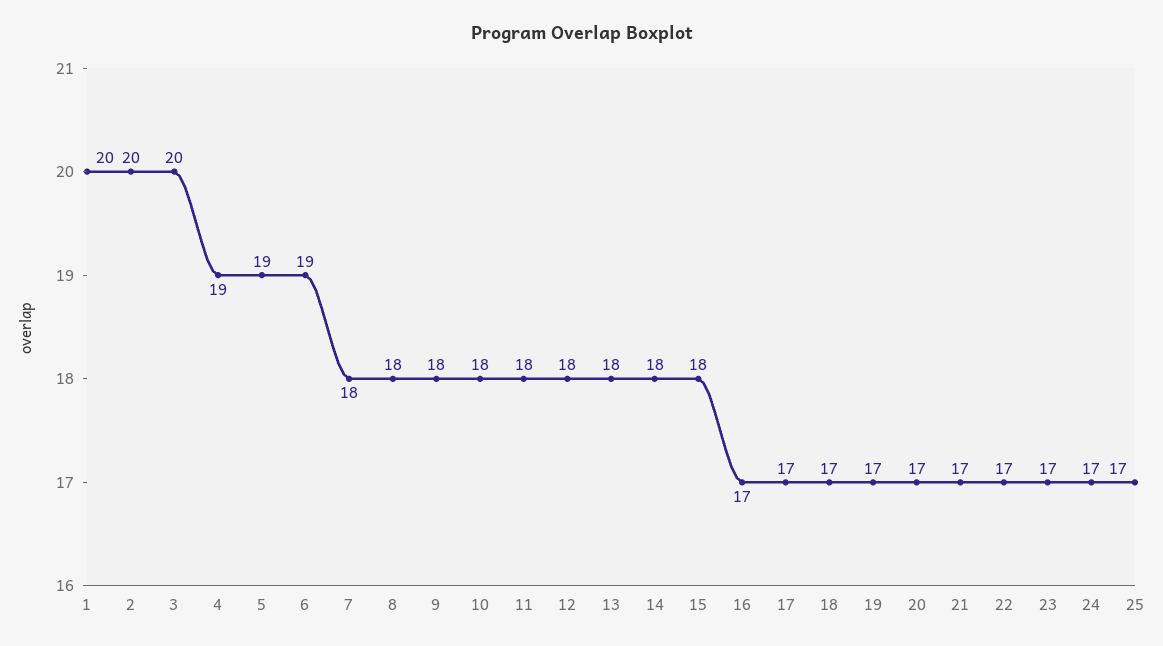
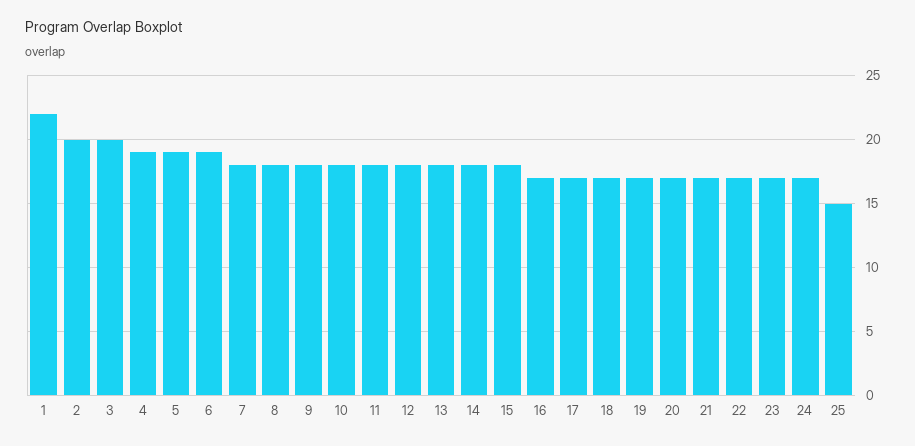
  {
-   "1": 20,
+   "1": 22,
    "2": 20,
    "3": 20,
    "4": 19,
    "5": 19,
    "6": 19,
    "7": 18,
    "8": 18,
    "9": 18,
    "10": 18,
    "11": 18,
    "12": 18,
    "13": 18,
    "14": 18,
    "15": 18,
    "16": 17,
    "17": 17,
    "18": 17,
    "19": 17,
    "20": 17,
    "21": 17,
    "22": 17,
    "23": 17,
    "24": 17,
-   "25": 17
+   "25": 15
  }

